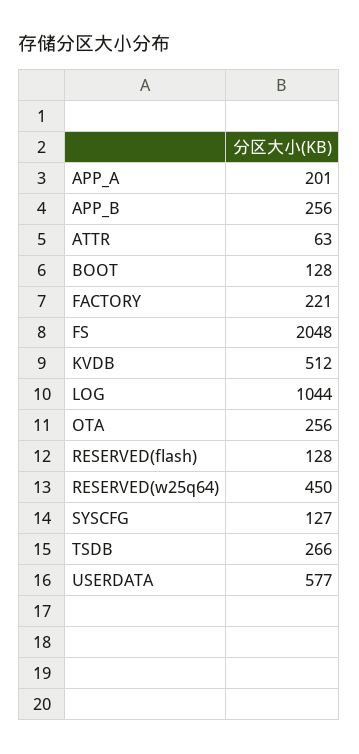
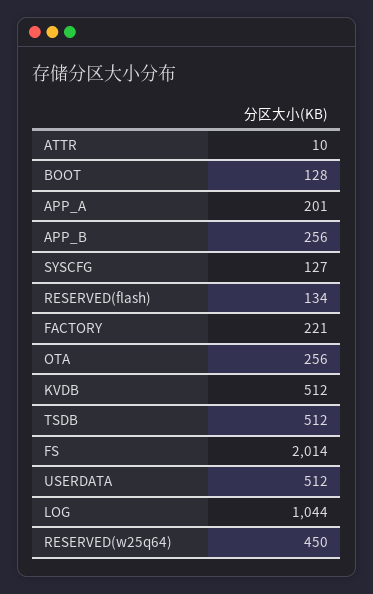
  {
    "APP_A": 201,
    "APP_B": 256,
-   "ATTR": 63,
+   "ATTR": 10,
    "BOOT": 128,
    "FACTORY": 221,
-   "FS": 2048,
+   "FS": 2014,
    "KVDB": 512,
    "LOG": 1044,
    "OTA": 256,
-   "RESERVED(flash)": 128,
+   "RESERVED(flash)": 134,
    "RESERVED(w25q64)": 450,
    "SYSCFG": 127,
-   "TSDB": 266,
+   "TSDB": 512,
-   "USERDATA": 577
+   "USERDATA": 512
  }

